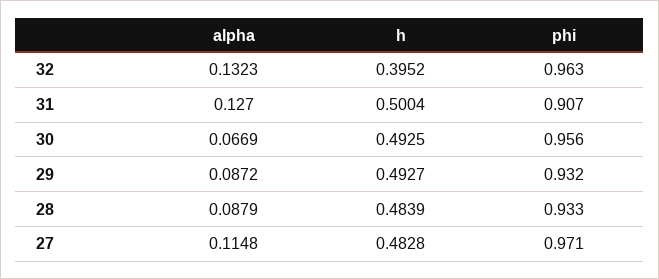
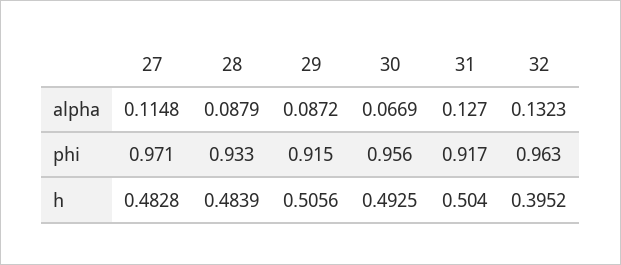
  {
    "alpha": {
      "32": 0.1323,
      "31": 0.127,
      "30": 0.0669,
      "29": 0.0872,
      "28": 0.0879,
      "27": 0.1148
    },
    "h": {
      "32": 0.3952,
-     "31": 0.5004,
+     "31": 0.504,
      "30": 0.4925,
-     "29": 0.4927,
+     "29": 0.5056,
      "28": 0.4839,
      "27": 0.4828
    },
    "phi": {
      "32": 0.963,
-     "31": 0.907,
+     "31": 0.917,
      "30": 0.956,
-     "29": 0.932,
+     "29": 0.915,
      "28": 0.933,
      "27": 0.971
    }
  }

